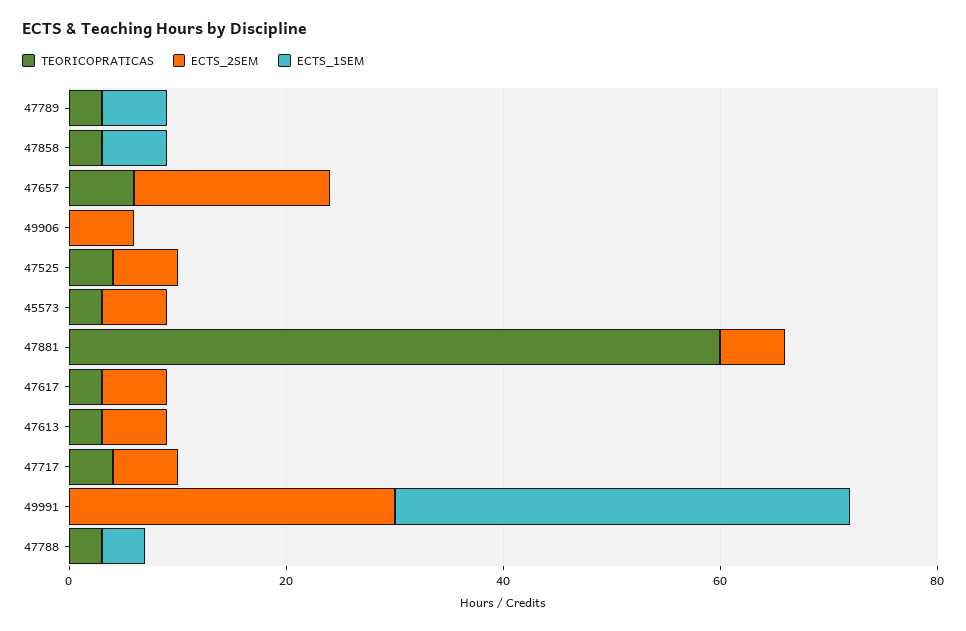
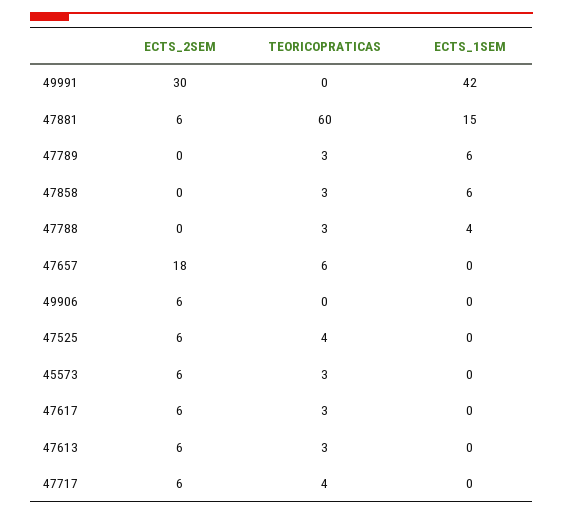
  {
    "TEORICOPRATICAS": {
      "47789": 3,
      "47858": 3,
      "47657": 6,
      "49906": 0,
      "47525": 4,
      "45573": 3,
      "47881": 60,
      "47617": 3,
      "47613": 3,
      "47717": 4,
      "49991": 0,
      "47788": 3
    },
    "ECTS_2SEM": {
      "47789": 0,
      "47858": 0,
      "47657": 18,
      "49906": 6,
      "47525": 6,
      "45573": 6,
      "47881": 6,
      "47617": 6,
      "47613": 6,
      "47717": 6,
      "49991": 30,
      "47788": 0
    },
    "ECTS_1SEM": {
      "47789": 6,
      "47858": 6,
      "47657": 0,
      "49906": 0,
      "47525": 0,
      "45573": 0,
-     "47881": 0,
+     "47881": 15,
      "47617": 0,
      "47613": 0,
      "47717": 0,
      "49991": 42,
      "47788": 4
    }
  }

